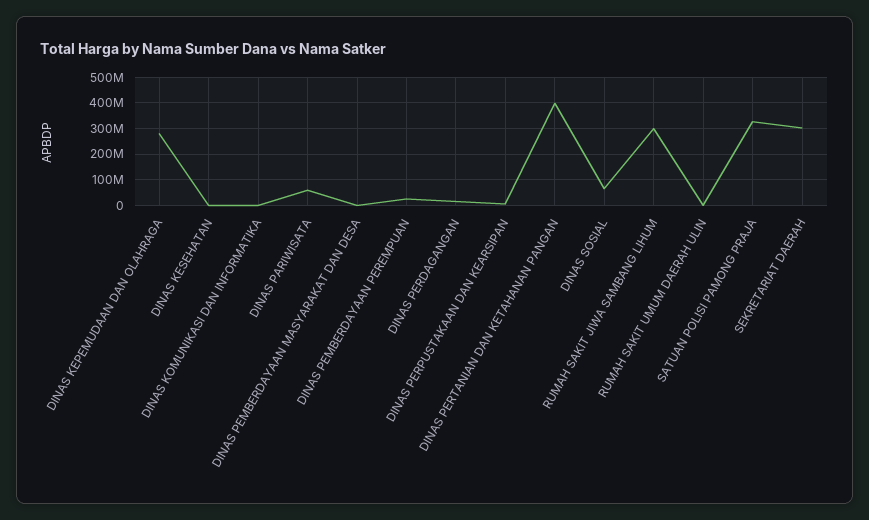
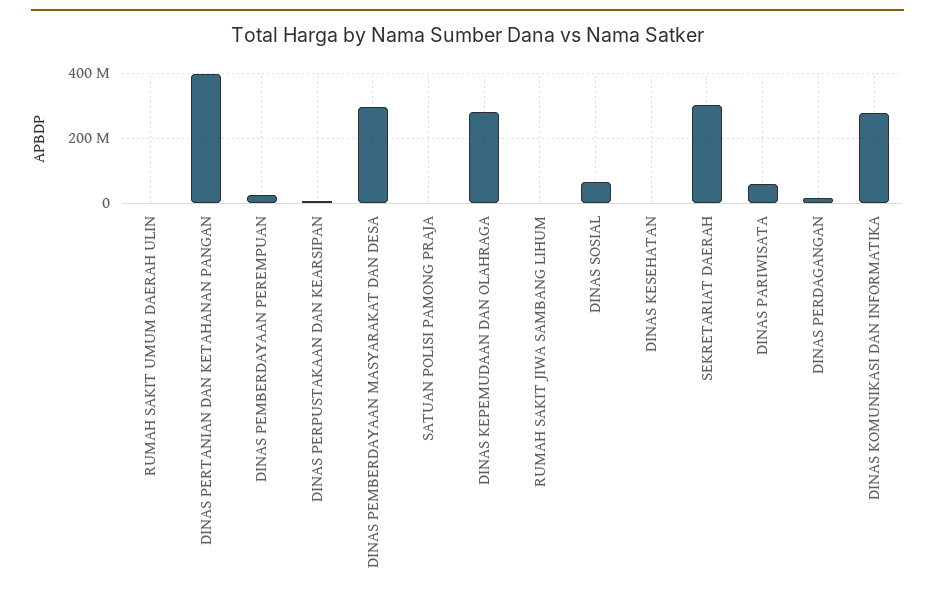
  {
    "DINAS KEPEMUDAAN DAN OLAHRAGA": 280000000,
    "DINAS KESEHATAN": 0,
-   "DINAS KOMUNIKASI DAN INFORMATIKA": 0,
+   "DINAS KOMUNIKASI DAN INFORMATIKA": 280000000,
    "DINAS PARIWISATA": 60000000,
-   "DINAS PEMBERDAYAAN MASYARAKAT DAN DESA": 0,
+   "DINAS PEMBERDAYAAN MASYARAKAT DAN DESA": 300000000,
    "DINAS PEMBERDAYAAN PEREMPUAN": 20000000,
    "DINAS PERDAGANGAN": 20000000,
    "DINAS PERPUSTAKAAN DAN KEARSIPAN": 0,
    "DINAS PERTANIAN DAN KETAHANAN PANGAN": 400000000,
    "DINAS SOSIAL": 60000000,
-   "RUMAH SAKIT JIWA SAMBANG LIHUM": 300000000,
+   "RUMAH SAKIT JIWA SAMBANG LIHUM": 0,
    "RUMAH SAKIT UMUM DAERAH ULIN": 0,
-   "SATUAN POLISI PAMONG PRAJA": 325000000,
+   "SATUAN POLISI PAMONG PRAJA": 0,
    "SEKRETARIAT DAERAH": 300000000
  }

